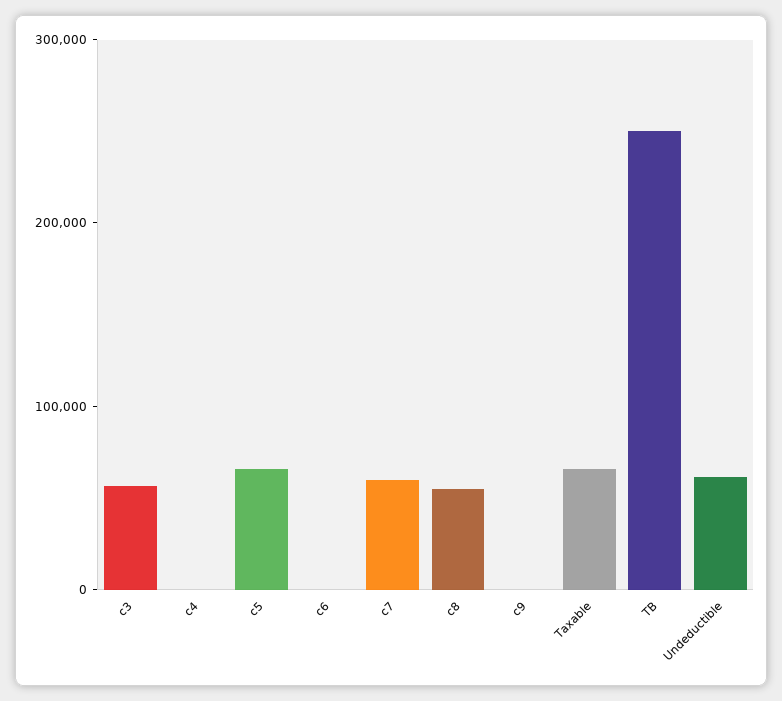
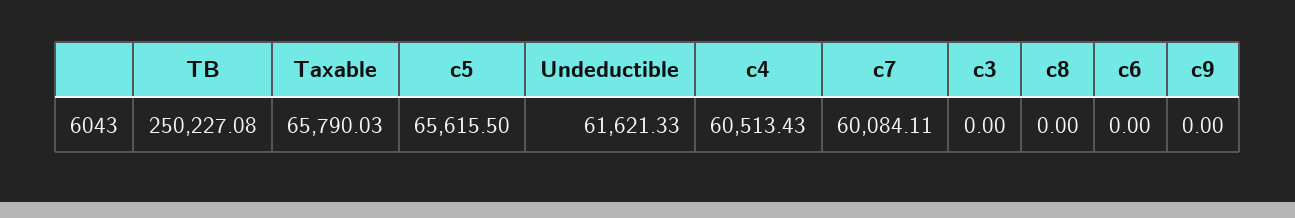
  {
-   "c3": 60000,
+   "c3": 0,
-   "c4": 0,
+   "c4": 60513.43,
    "c5": 65615.5,
    "c6": 0,
    "c7": 60084.11,
-   "c8": 60000,
+   "c8": 0,
    "c9": 0,
    "Taxable": 65790.03,
    "TB": 250227.08,
    "Undeductible": 61621.33
  }

